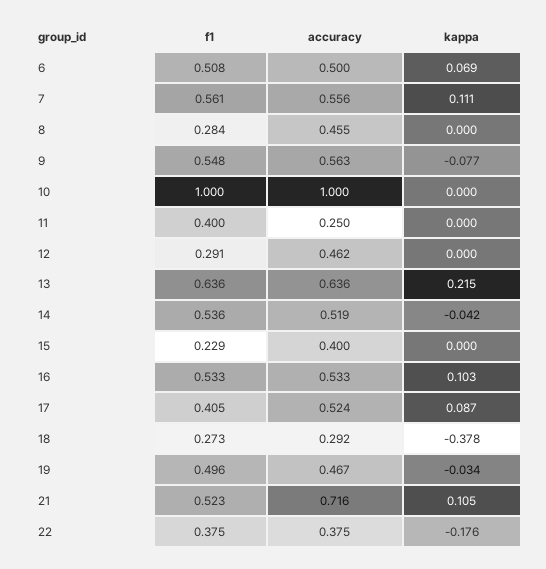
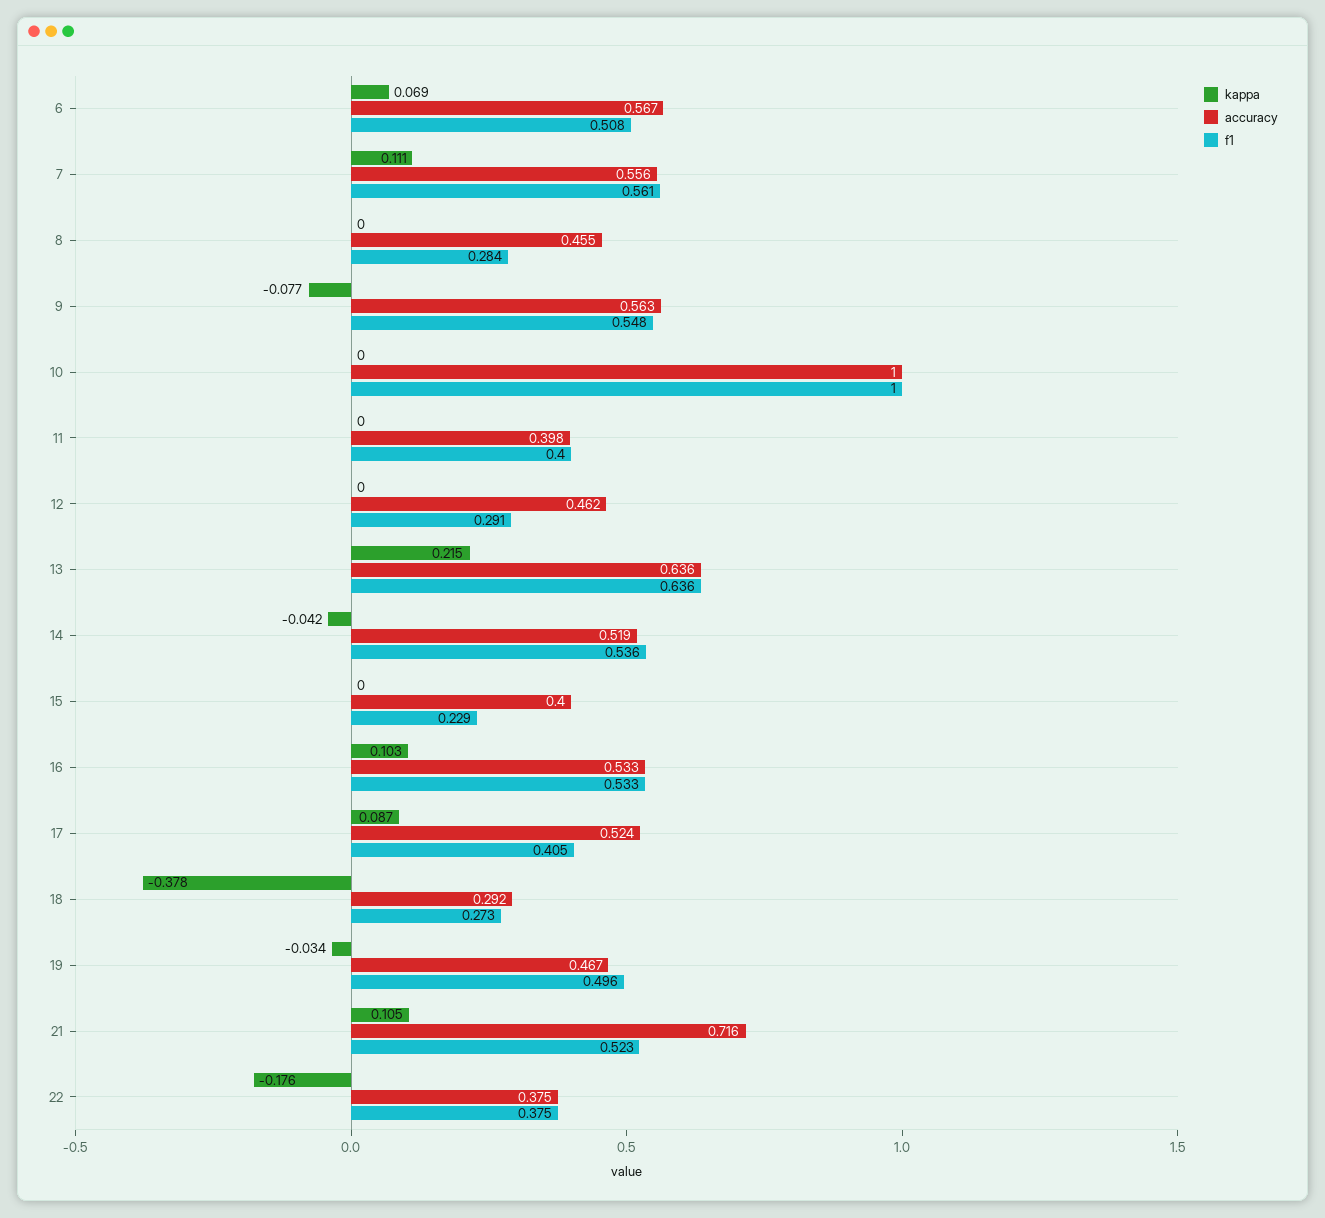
  {
    "f1": {
      "6": 0.508,
      "7": 0.561,
      "8": 0.284,
      "9": 0.548,
      "10": 1,
      "11": 0.4,
      "12": 0.291,
      "13": 0.636,
      "14": 0.536,
      "15": 0.229,
      "16": 0.533,
      "17": 0.405,
      "18": 0.273,
      "19": 0.496,
      "21": 0.523,
      "22": 0.375
    },
    "accuracy": {
-     "6": 0.5,
+     "6": 0.567,
      "7": 0.556,
      "8": 0.455,
      "9": 0.563,
      "10": 1,
-     "11": 0.25,
+     "11": 0.398,
      "12": 0.462,
      "13": 0.636,
      "14": 0.519,
      "15": 0.4,
      "16": 0.533,
      "17": 0.524,
      "18": 0.292,
      "19": 0.467,
      "21": 0.716,
      "22": 0.375
    },
    "kappa": {
      "6": 0.069,
      "7": 0.111,
      "8": 0,
      "9": -0.077,
      "10": 0,
      "11": 0,
      "12": 0,
      "13": 0.215,
      "14": -0.042,
      "15": 0,
      "16": 0.103,
      "17": 0.087,
      "18": -0.378,
      "19": -0.034,
      "21": 0.105,
      "22": -0.176
    }
  }

